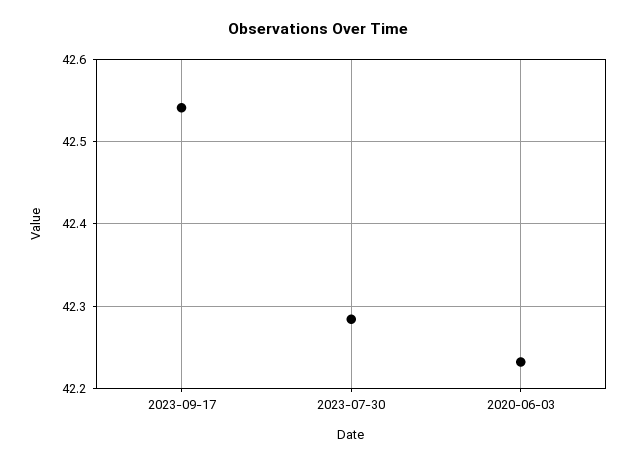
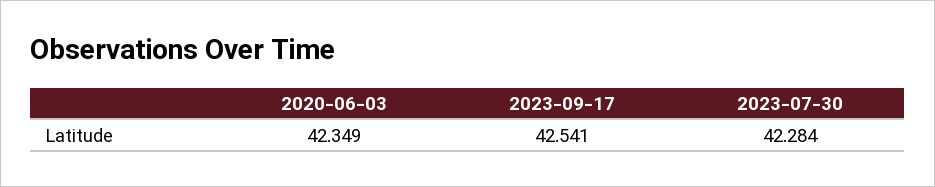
  {
    "2023-09-17": 42.541,
    "2023-07-30": 42.284,
-   "2020-06-03": 42.23
+   "2020-06-03": 42.349
  }

